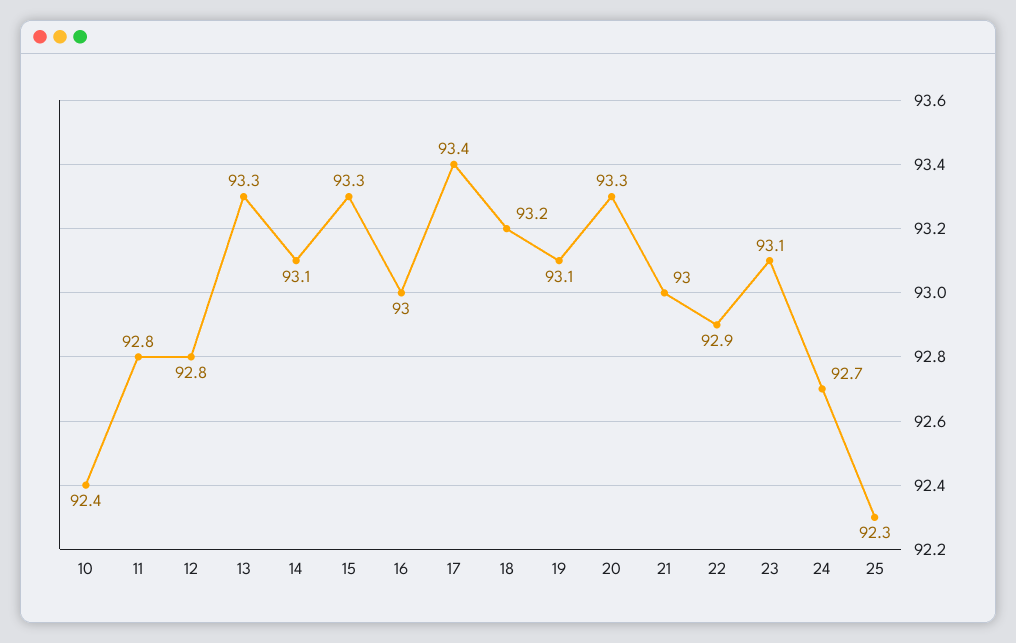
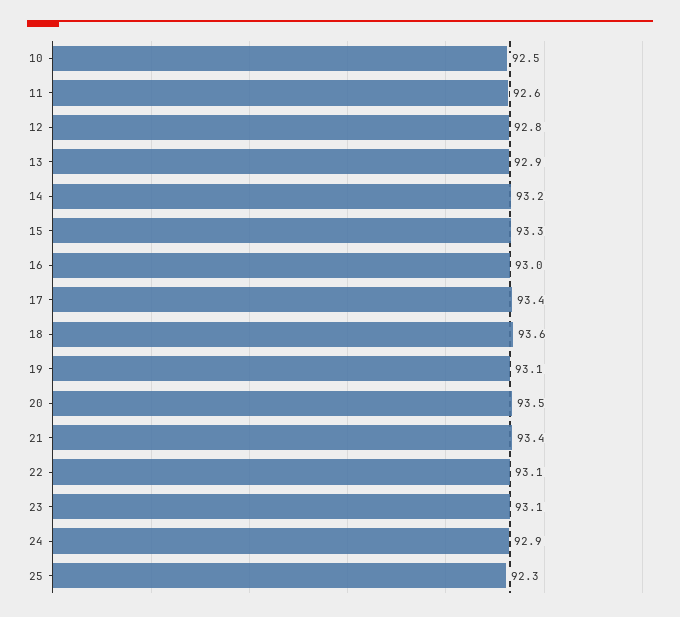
  {
-   "10": 92.4,
+   "10": 92.5,
-   "11": 92.8,
+   "11": 92.6,
    "12": 92.8,
-   "13": 93.3,
+   "13": 92.9,
-   "14": 93.1,
+   "14": 93.2,
    "15": 93.3,
    "16": 93,
    "17": 93.4,
-   "18": 93.2,
+   "18": 93.6,
    "19": 93.1,
-   "20": 93.3,
+   "20": 93.5,
-   "21": 93,
+   "21": 93.4,
-   "22": 92.9,
+   "22": 93.1,
    "23": 93.1,
-   "24": 92.7,
+   "24": 92.9,
    "25": 92.3
  }

